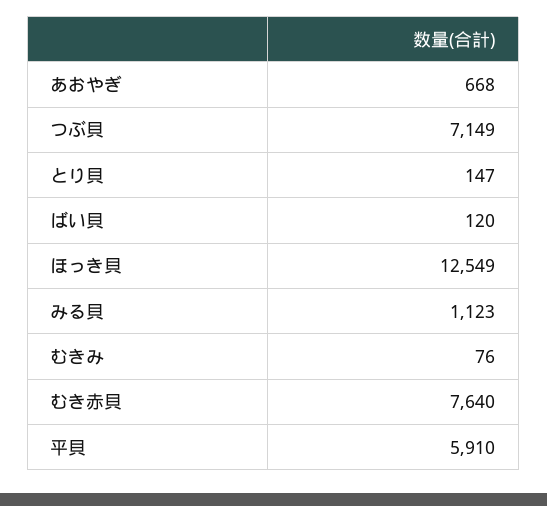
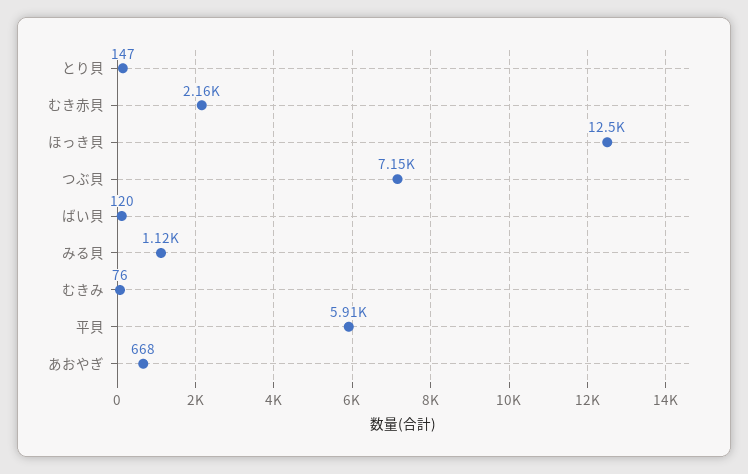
  {
    "あおやぎ": 668,
    "つぶ貝": 7149,
    "とり貝": 147,
    "ばい貝": 120,
    "ほっき貝": 12549,
    "みる貝": 1123,
    "むきみ": 76,
-   "むき赤貝": 7640,
+   "むき赤貝": 2160,
    "平貝": 5910
  }

